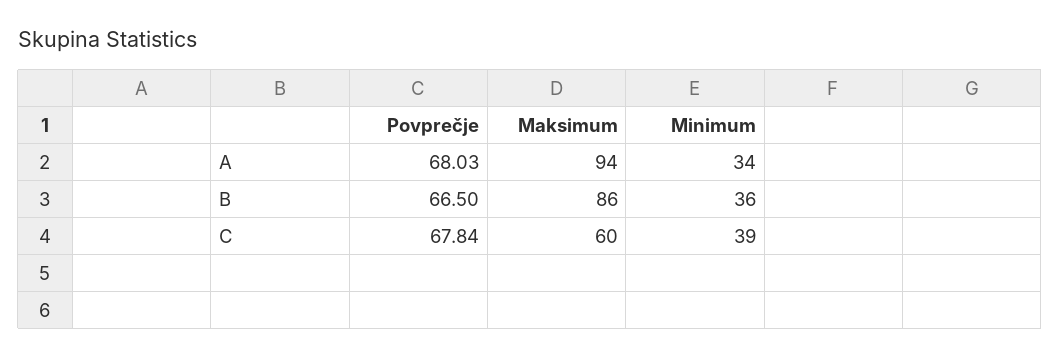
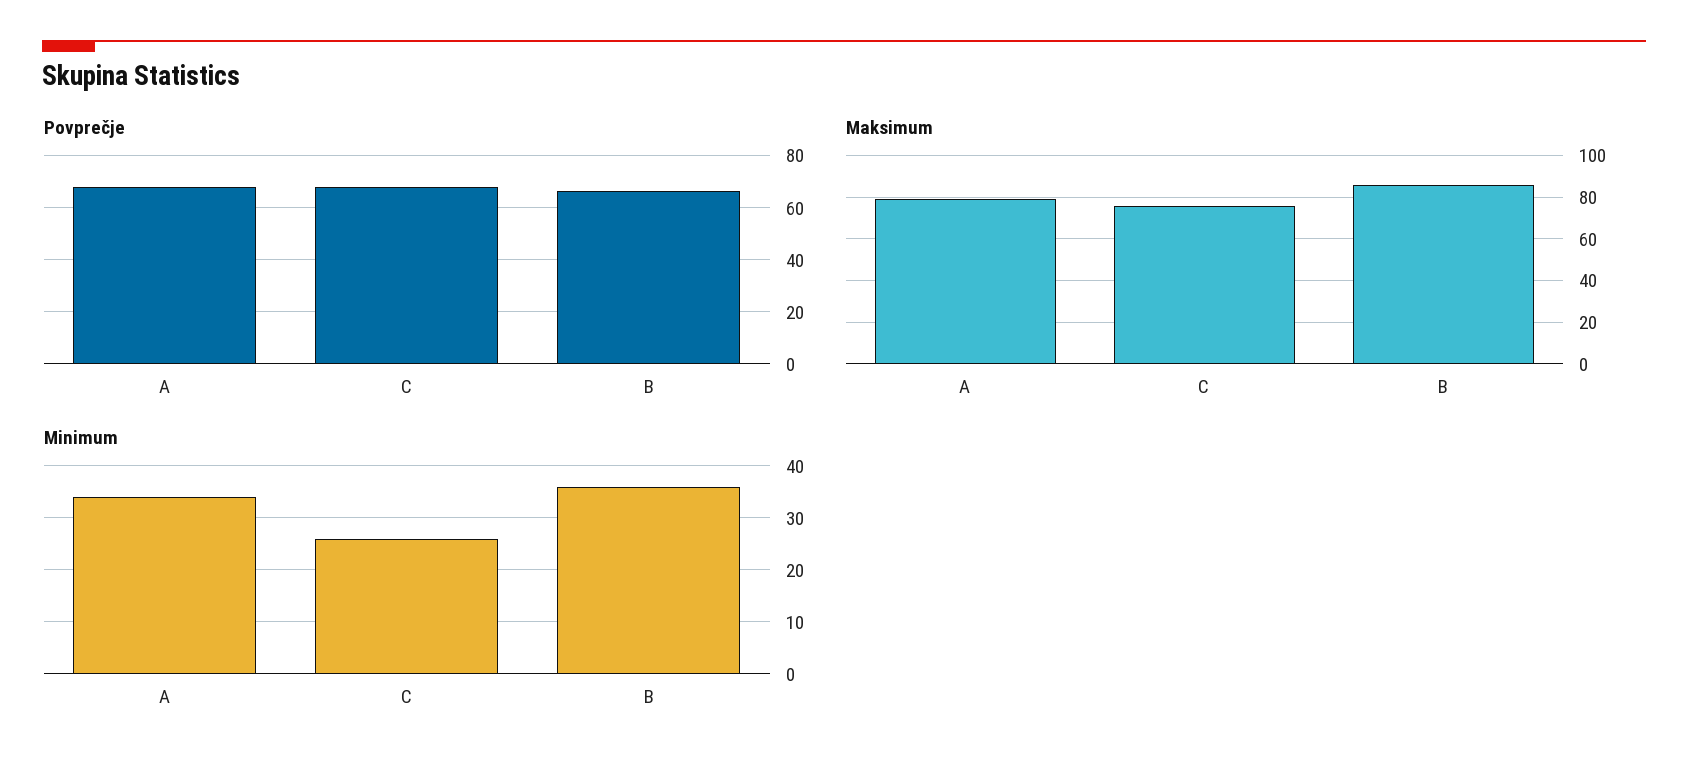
  {
    "Povprečje": {
      "A": 68.03,
      "B": 66.5,
      "C": 67.84
    },
    "Maksimum": {
-     "A": 94,
+     "A": 80,
      "B": 86,
-     "C": 60
+     "C": 75
    },
    "Minimum": {
      "A": 34,
      "B": 36,
-     "C": 39
+     "C": 25
    }
  }

